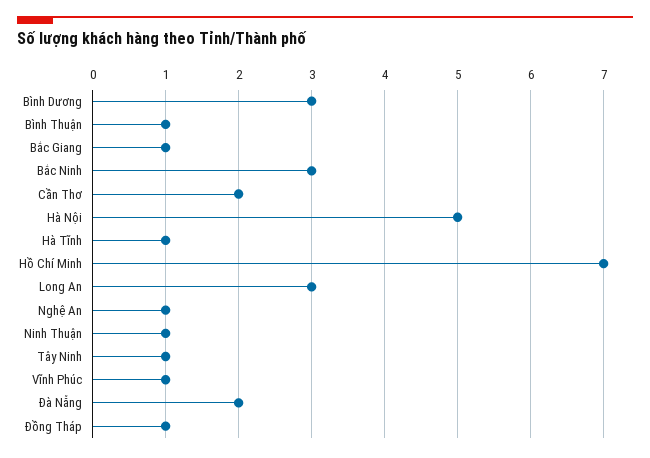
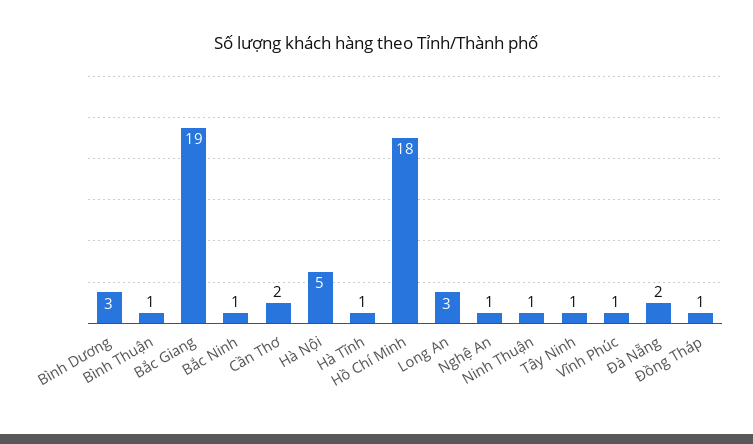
  {
    "Bình Dương": 3,
    "Bình Thuận": 1,
-   "Bắc Giang": 1,
+   "Bắc Giang": 19,
-   "Bắc Ninh": 3,
+   "Bắc Ninh": 1,
    "Cần Thơ": 2,
    "Hà Nội": 5,
    "Hà Tĩnh": 1,
-   "Hồ Chí Minh": 7,
+   "Hồ Chí Minh": 18,
    "Long An": 3,
    "Nghệ An": 1,
    "Ninh Thuận": 1,
    "Tây Ninh": 1,
    "Vĩnh Phúc": 1,
    "Đà Nẵng": 2,
    "Đồng Tháp": 1
  }

